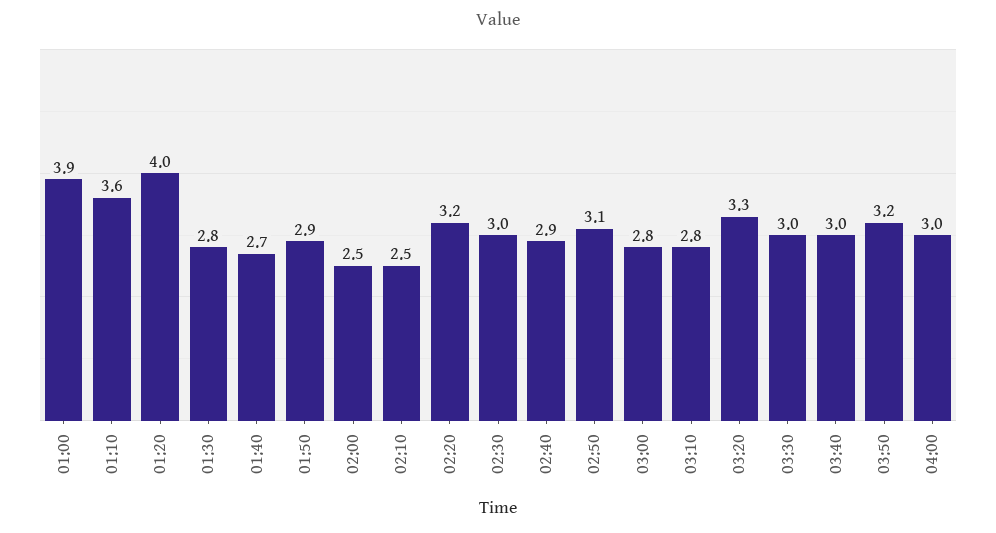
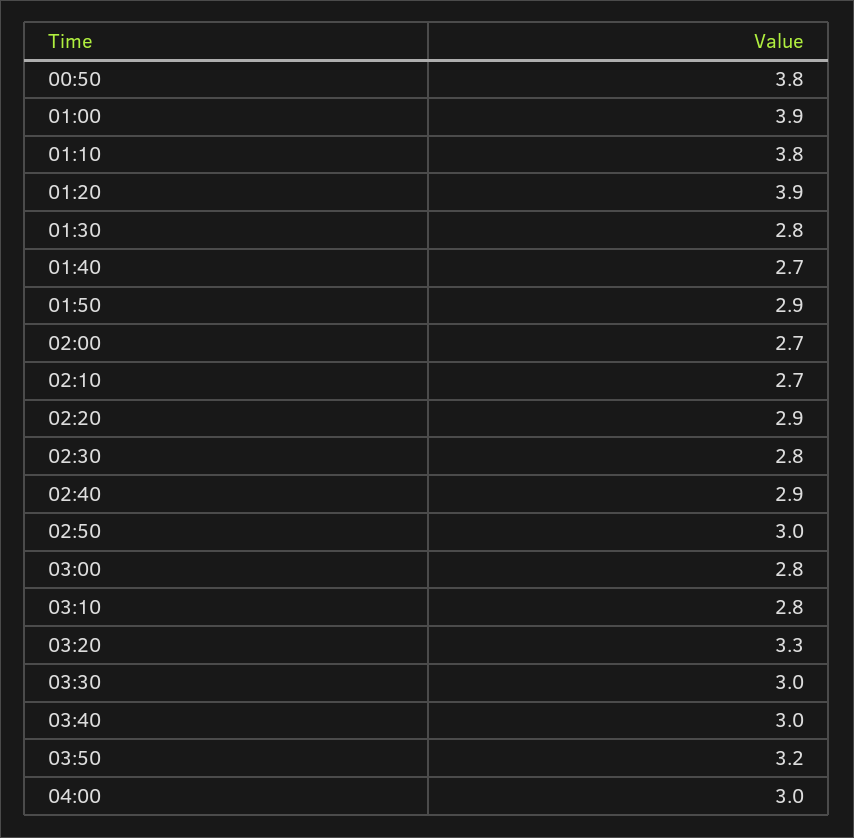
  {
    "01:00": 3.9,
-   "01:10": 3.6,
+   "01:10": 3.8,
-   "01:20": 4,
+   "01:20": 3.9,
    "01:30": 2.8,
    "01:40": 2.7,
    "01:50": 2.9,
-   "02:00": 2.5,
+   "02:00": 2.7,
-   "02:10": 2.5,
+   "02:10": 2.7,
-   "02:20": 3.2,
+   "02:20": 2.9,
-   "02:30": 3,
+   "02:30": 2.8,
    "02:40": 2.9,
-   "02:50": 3.1,
+   "02:50": 3,
    "03:00": 2.8,
    "03:10": 2.8,
    "03:20": 3.3,
    "03:30": 3,
    "03:40": 3,
    "03:50": 3.2,
-   "04:00": 3
+   "04:00": 3,
+   "00:50": 3.8
  }

